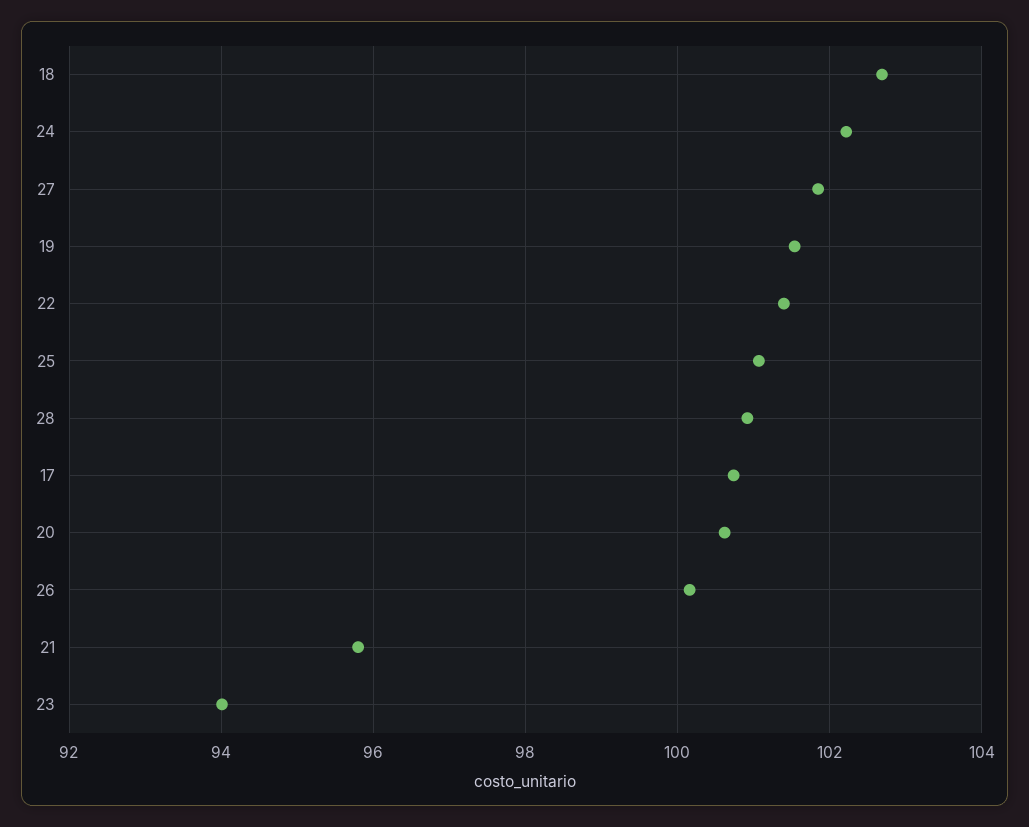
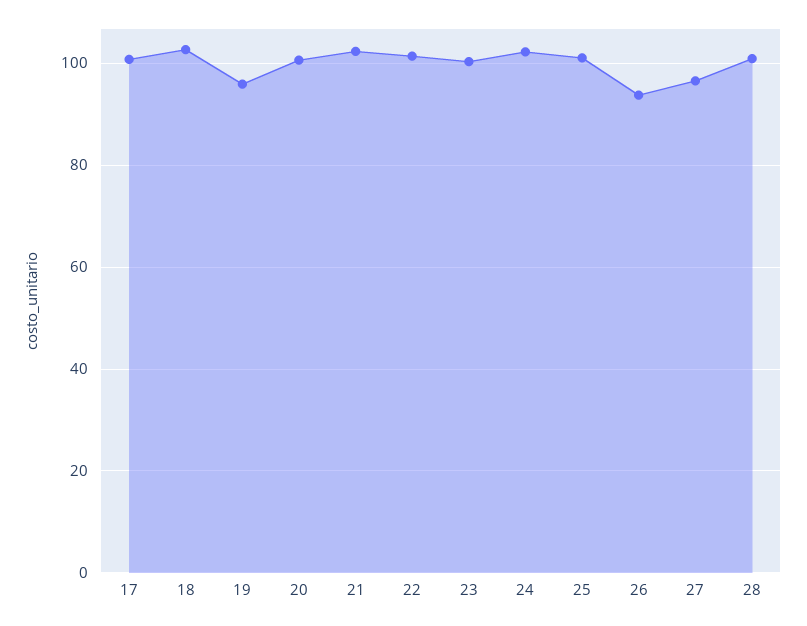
  {
    "18": 102.6,
    "24": 102.2,
-   "27": 101.8,
+   "27": 96,
-   "19": 101.6,
+   "19": 96,
    "22": 101.4,
    "25": 101,
    "28": 101,
    "17": 100.8,
    "20": 100.6,
-   "26": 100.2,
+   "26": 94,
-   "21": 95.8,
+   "21": 102,
-   "23": 94
+   "23": 100
  }

